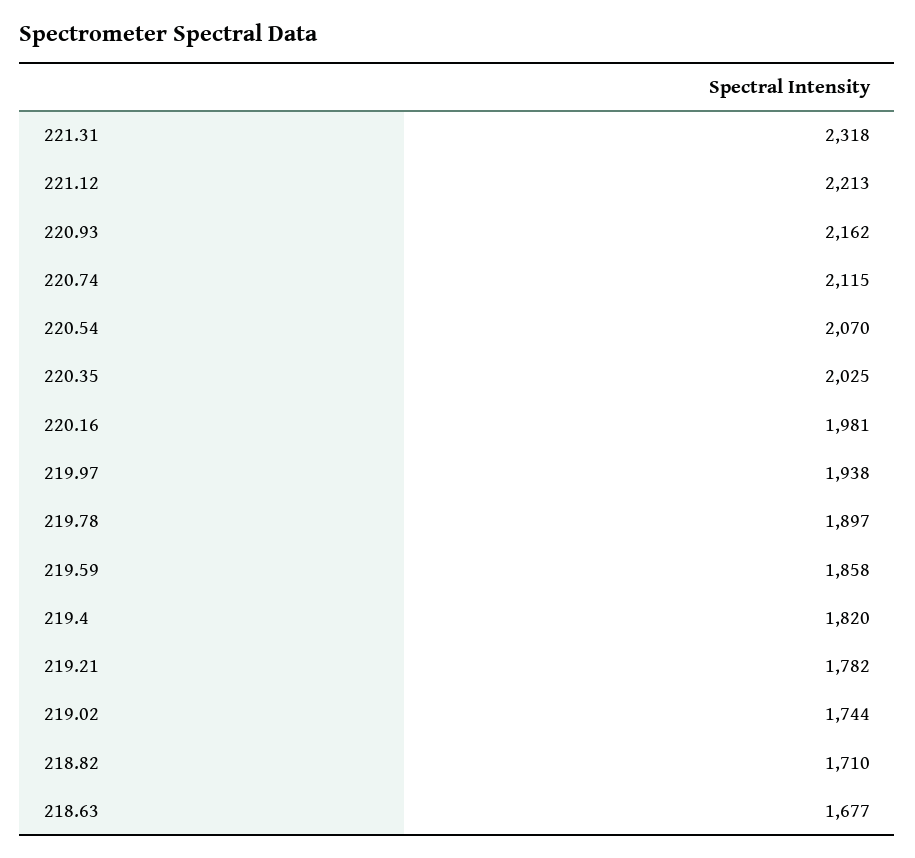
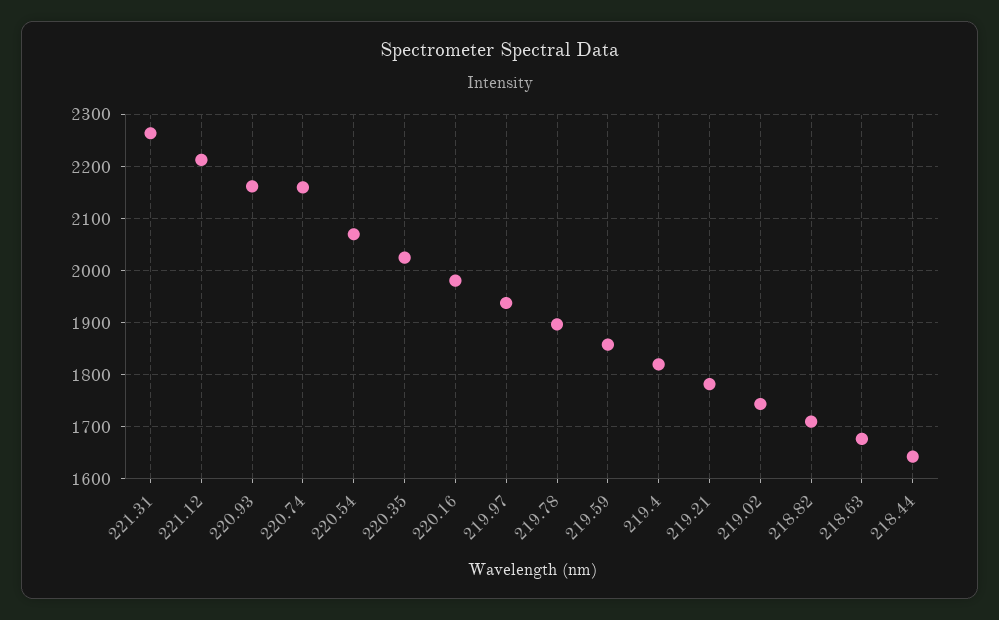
  {
-   "221.31": 2318,
+   "221.31": 2260,
    "221.12": 2213,
    "220.93": 2162,
-   "220.74": 2115,
+   "220.74": 2160,
    "220.54": 2070,
    "220.35": 2025,
    "220.16": 1981,
    "219.97": 1938,
    "219.78": 1897,
    "219.59": 1858,
    "219.4": 1820,
    "219.21": 1782,
    "219.02": 1744,
    "218.82": 1710,
-   "218.63": 1677
+   "218.63": 1677,
+   "218.44": 1640
  }

